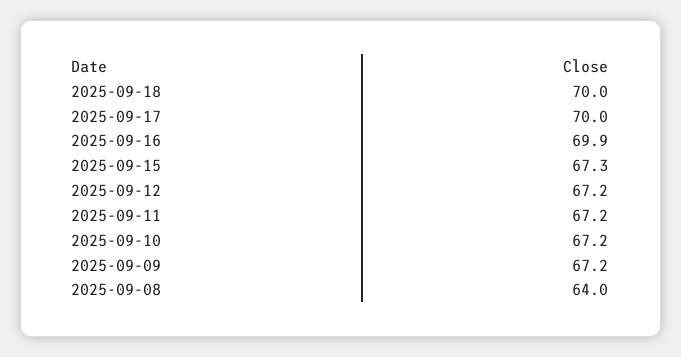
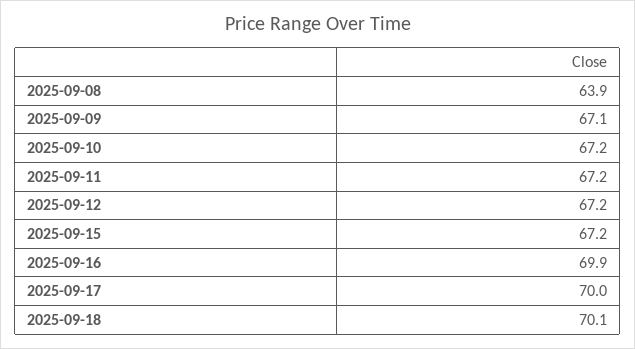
  {
-   "2025-09-18": 70,
+   "2025-09-18": 70.1,
    "2025-09-17": 70,
    "2025-09-16": 69.9,
-   "2025-09-15": 67.3,
+   "2025-09-15": 67.2,
    "2025-09-12": 67.2,
    "2025-09-11": 67.2,
    "2025-09-10": 67.2,
-   "2025-09-09": 67.2,
+   "2025-09-09": 67.1,
-   "2025-09-08": 64
+   "2025-09-08": 63.9
  }

